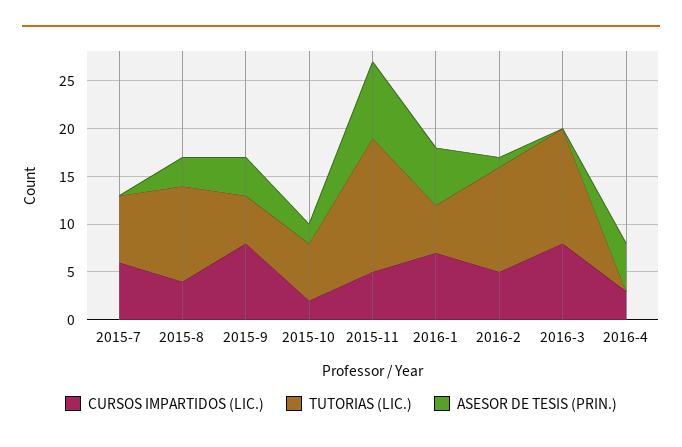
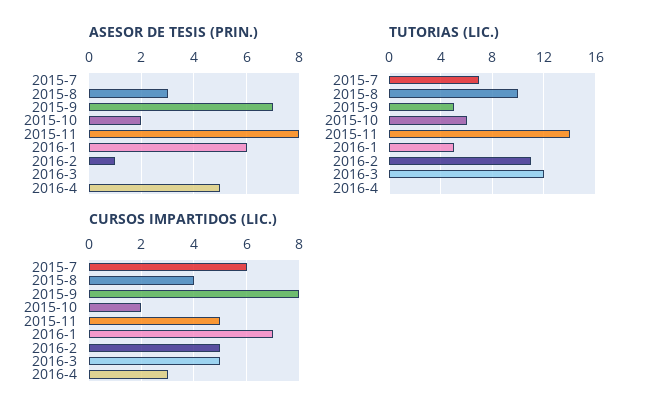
  {
    "CURSOS IMPARTIDOS (LIC.)": {
      "2015-7": 6,
      "2015-8": 4,
      "2015-9": 8,
      "2015-10": 2,
      "2015-11": 5,
      "2016-1": 7,
      "2016-2": 5,
-     "2016-3": 8,
+     "2016-3": 5,
      "2016-4": 3
    },
    "TUTORIAS (LIC.)": {
      "2015-7": 7,
      "2015-8": 10,
      "2015-9": 5,
      "2015-10": 6,
      "2015-11": 14,
      "2016-1": 5,
      "2016-2": 11,
      "2016-3": 12,
      "2016-4": 0
    },
    "ASESOR DE TESIS (PRIN.)": {
      "2015-7": 0,
      "2015-8": 3,
-     "2015-9": 4,
+     "2015-9": 7,
      "2015-10": 2,
      "2015-11": 8,
      "2016-1": 6,
      "2016-2": 1,
      "2016-3": 0,
      "2016-4": 5
    }
  }

